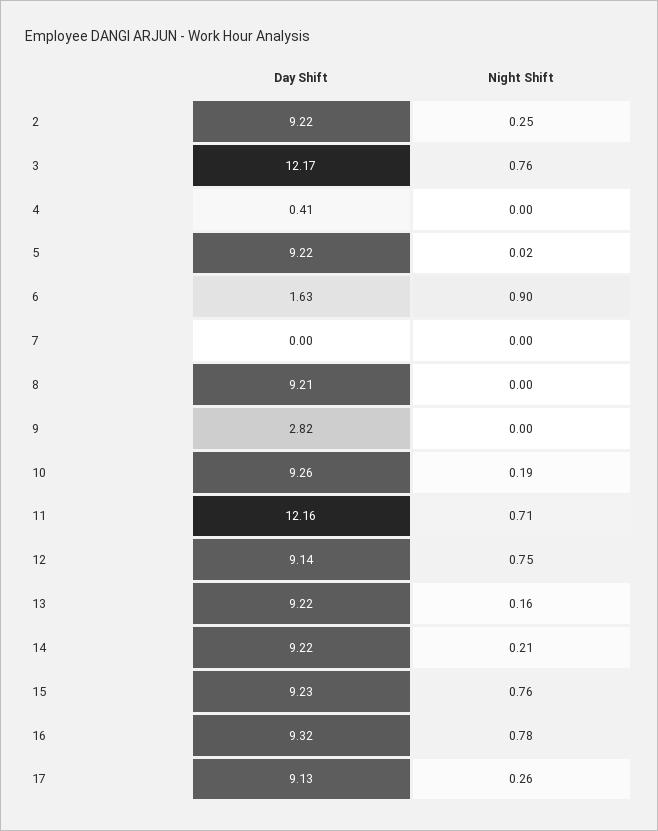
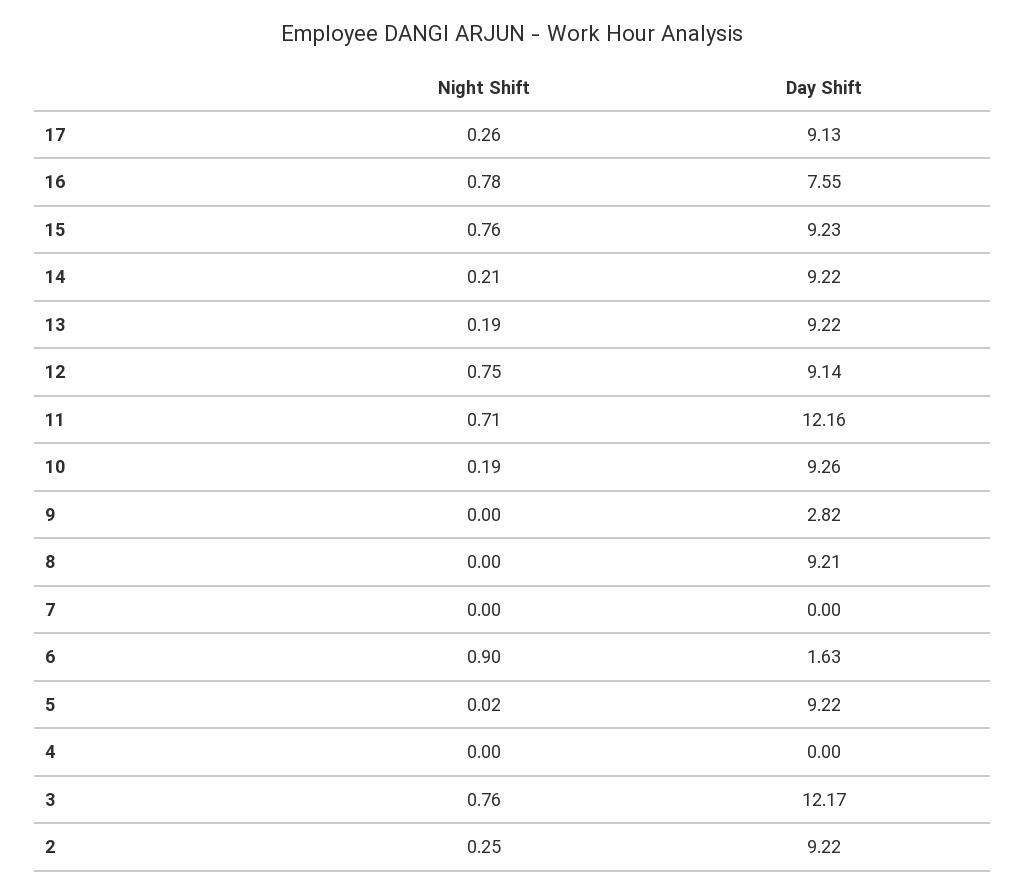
  {
    "Day Shift": {
      "2": 9.22,
      "3": 12.17,
-     "4": 0.41,
+     "4": 0,
      "5": 9.22,
      "6": 1.63,
      "7": 0,
      "8": 9.21,
      "9": 2.82,
      "10": 9.26,
      "11": 12.16,
      "12": 9.14,
      "13": 9.22,
      "14": 9.22,
      "15": 9.23,
-     "16": 9.32,
+     "16": 7.55,
      "17": 9.13
    },
    "Night Shift": {
      "2": 0.25,
      "3": 0.76,
      "4": 0,
      "5": 0.02,
      "6": 0.9,
      "7": 0,
      "8": 0,
      "9": 0,
      "10": 0.19,
      "11": 0.71,
      "12": 0.75,
-     "13": 0.16,
+     "13": 0.19,
      "14": 0.21,
      "15": 0.76,
      "16": 0.78,
      "17": 0.26
    }
  }

